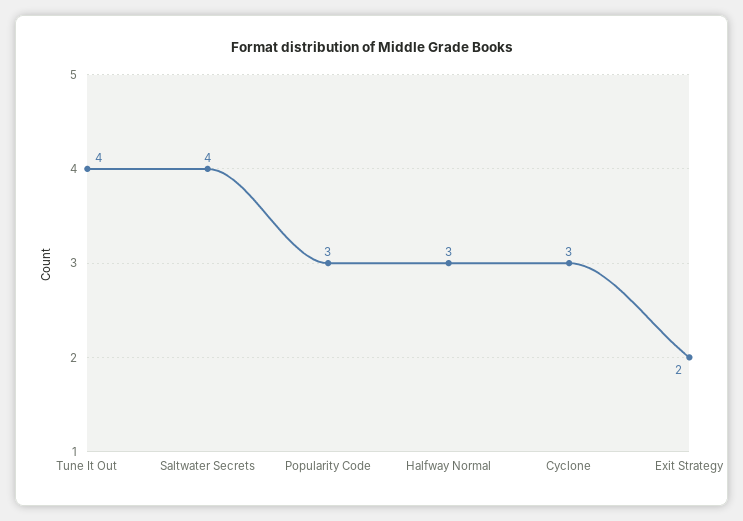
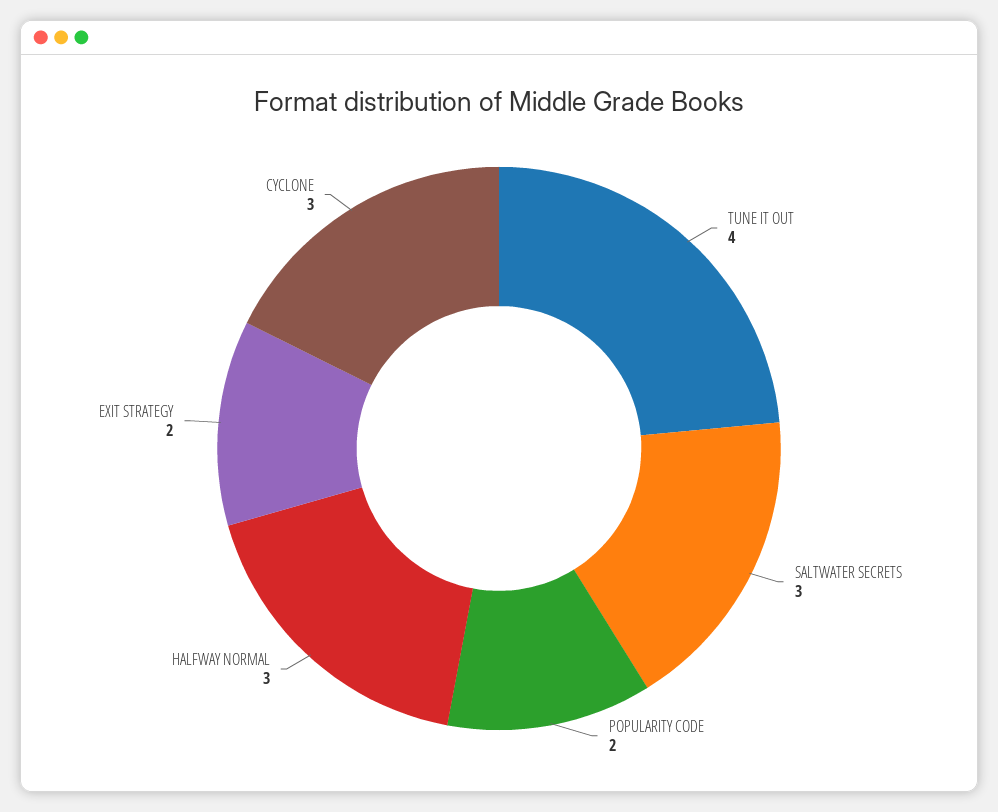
  {
    "Tune It Out": 4,
-   "Saltwater Secrets": 4,
+   "Saltwater Secrets": 3,
-   "Popularity Code": 3,
+   "Popularity Code": 2,
    "Halfway Normal": 3,
    "Cyclone": 3,
    "Exit Strategy": 2
  }

